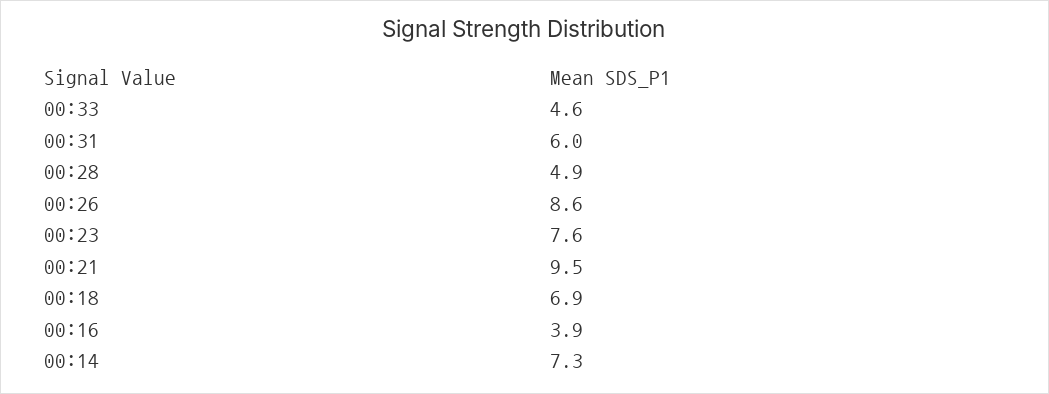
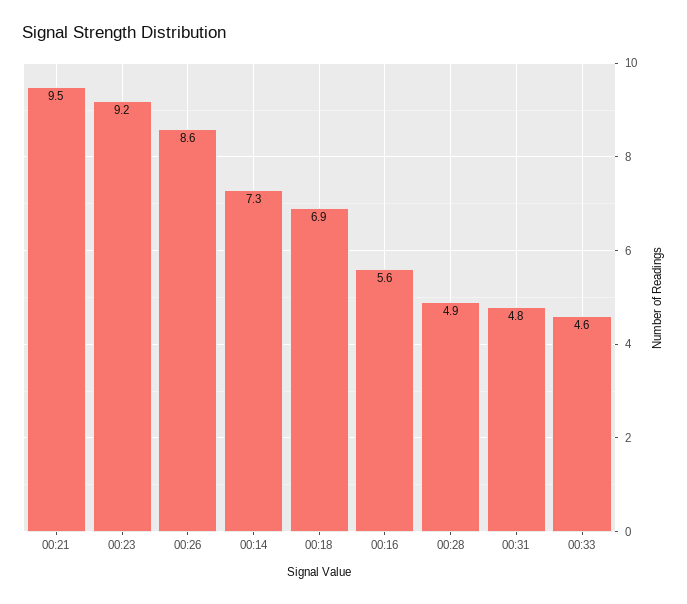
  {
    "00:33": 4.6,
-   "00:31": 6,
+   "00:31": 4.8,
    "00:28": 4.9,
    "00:26": 8.6,
-   "00:23": 7.6,
+   "00:23": 9.2,
    "00:21": 9.5,
    "00:18": 6.9,
-   "00:16": 3.9,
+   "00:16": 5.6,
    "00:14": 7.3
  }

